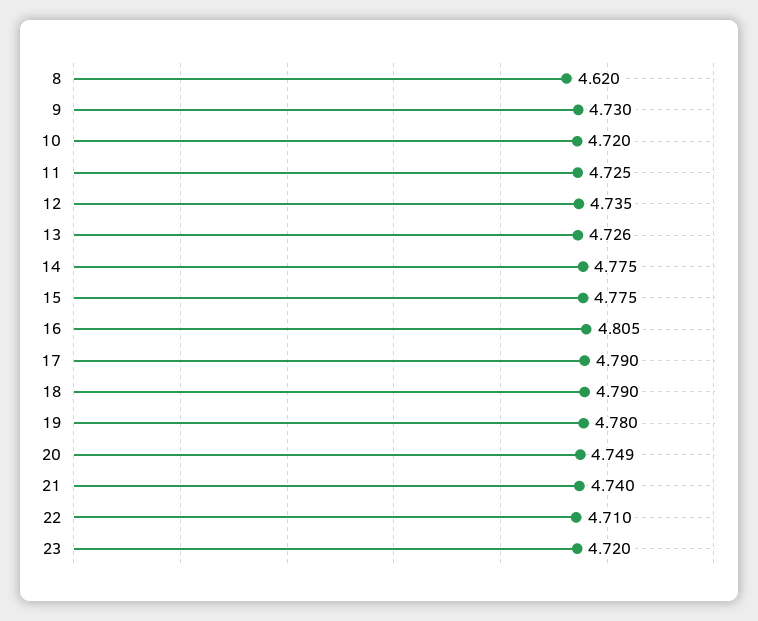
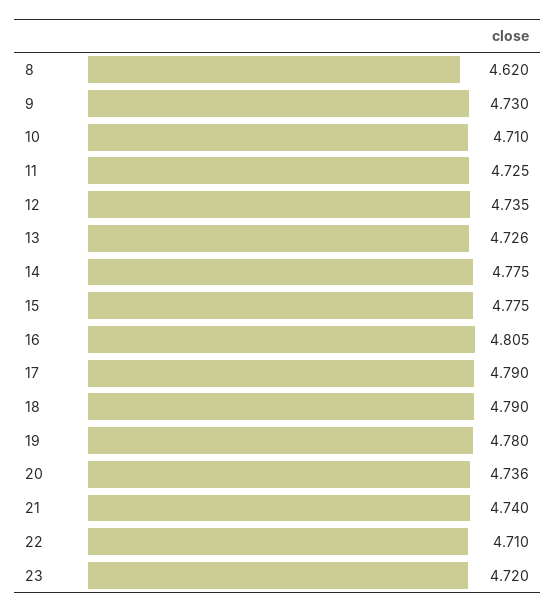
  {
    "8": 4.62,
    "9": 4.73,
-   "10": 4.72,
+   "10": 4.71,
    "11": 4.725,
    "12": 4.735,
    "13": 4.726,
    "14": 4.775,
    "15": 4.775,
    "16": 4.805,
    "17": 4.79,
    "18": 4.79,
    "19": 4.78,
-   "20": 4.749,
+   "20": 4.736,
    "21": 4.74,
    "22": 4.71,
    "23": 4.72
  }

